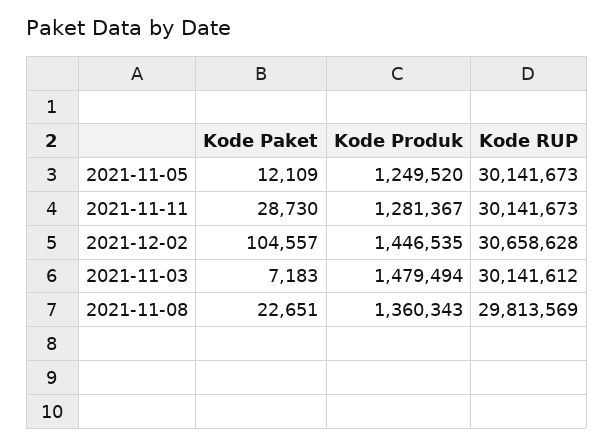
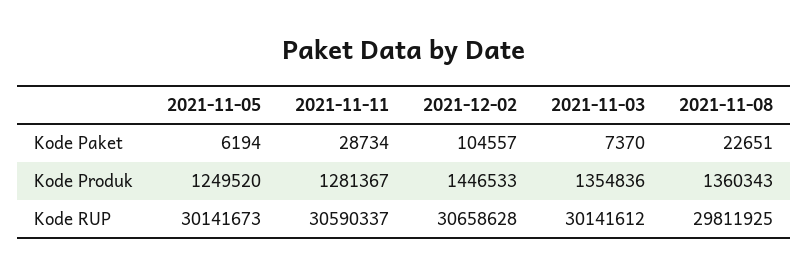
  {
    "Kode Paket": {
-     "2021-11-05": 12109,
+     "2021-11-05": 6194,
-     "2021-11-11": 28730,
+     "2021-11-11": 28734,
      "2021-12-02": 104557,
-     "2021-11-03": 7183,
+     "2021-11-03": 7370,
      "2021-11-08": 22651
    },
    "Kode Produk": {
      "2021-11-05": 1249520,
      "2021-11-11": 1281367,
-     "2021-12-02": 1446535,
+     "2021-12-02": 1446533,
-     "2021-11-03": 1479494,
+     "2021-11-03": 1354836,
      "2021-11-08": 1360343
    },
    "Kode RUP": {
      "2021-11-05": 30141673,
-     "2021-11-11": 30141673,
+     "2021-11-11": 30590337,
      "2021-12-02": 30658628,
      "2021-11-03": 30141612,
-     "2021-11-08": 29813569
+     "2021-11-08": 29811925
    }
  }

